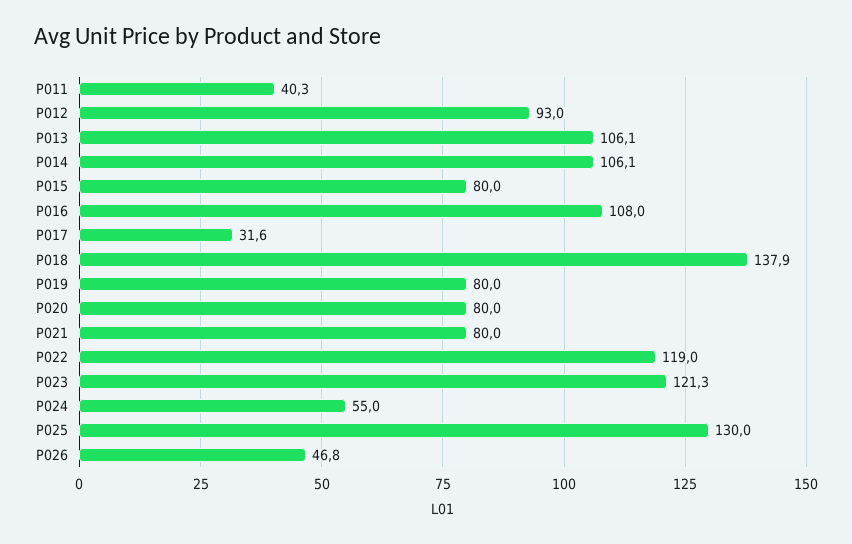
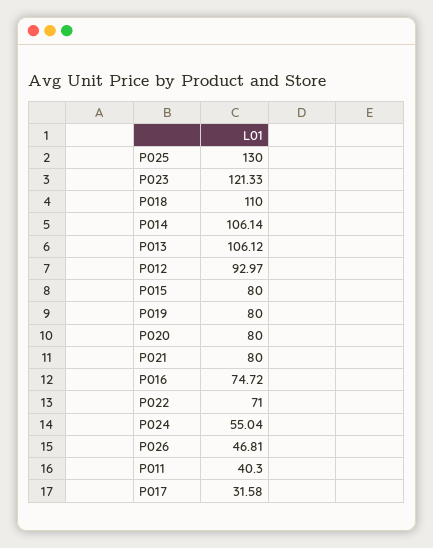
  {
    "P011": 40.3,
    "P012": 92.97,
    "P013": 106.12,
    "P014": 106.14,
    "P015": 80,
-   "P016": 108,
+   "P016": 74.72,
    "P017": 31.58,
-   "P018": 137.9,
+   "P018": 110,
    "P019": 80,
    "P020": 80,
    "P021": 80,
-   "P022": 119,
+   "P022": 71,
    "P023": 121.33,
    "P024": 55.04,
    "P025": 130,
    "P026": 46.81
  }

